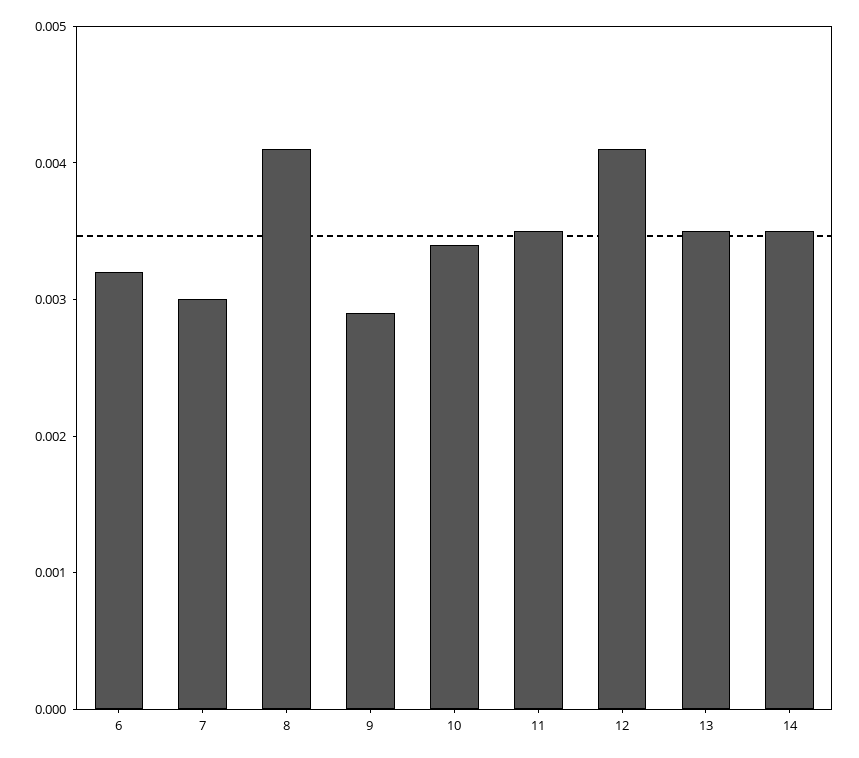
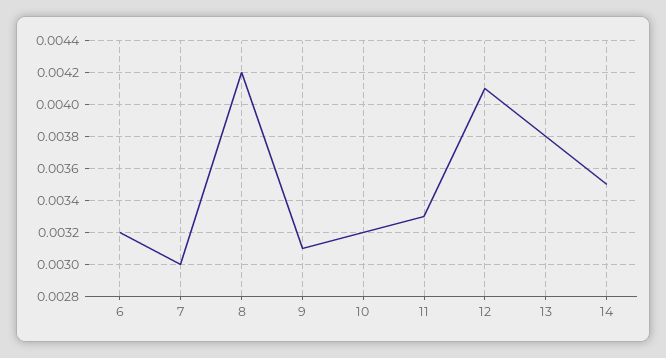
  {
    "6": 0.0032,
    "7": 0.003,
-   "8": 0.0041,
+   "8": 0.0042,
-   "9": 0.0029,
+   "9": 0.0031,
-   "10": 0.0034,
+   "10": 0.0032,
-   "11": 0.0035,
+   "11": 0.0033,
    "12": 0.0041,
-   "13": 0.0035,
+   "13": 0.0038,
    "14": 0.0035
  }

